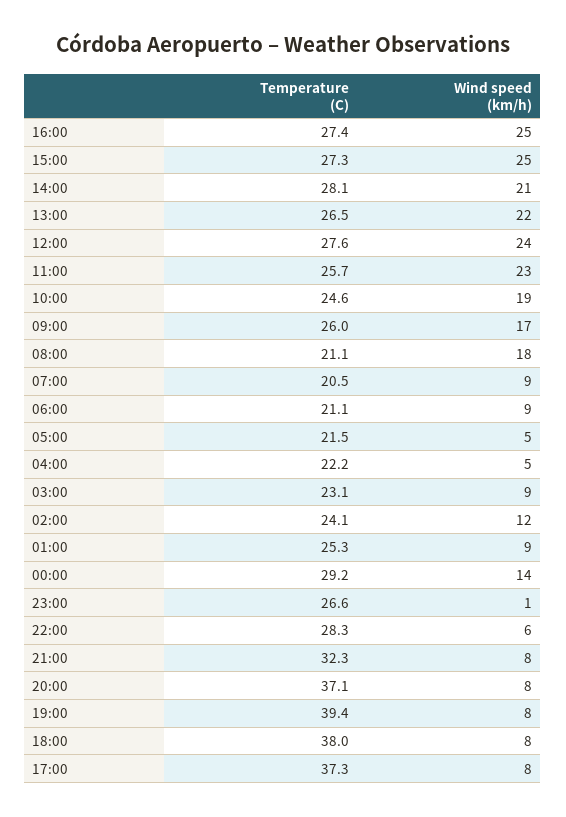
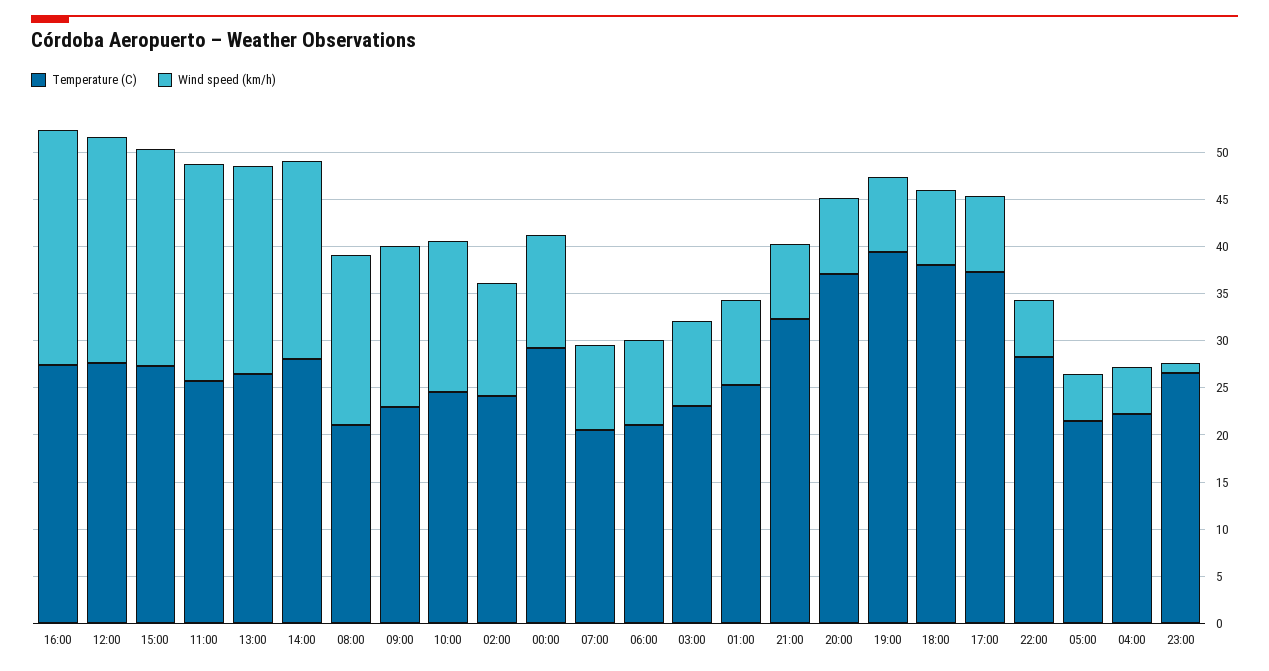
  {
    "Temperature (C)": {
      "16:00": 27.4,
      "15:00": 27.3,
      "14:00": 28.1,
      "13:00": 26.5,
      "12:00": 27.6,
      "11:00": 25.7,
      "10:00": 24.6,
-     "09:00": 26,
+     "09:00": 23,
      "08:00": 21.1,
      "07:00": 20.5,
      "06:00": 21.1,
      "05:00": 21.5,
      "04:00": 22.2,
      "03:00": 23.1,
      "02:00": 24.1,
      "01:00": 25.3,
      "00:00": 29.2,
      "23:00": 26.6,
      "22:00": 28.3,
      "21:00": 32.3,
      "20:00": 37.1,
      "19:00": 39.4,
      "18:00": 38,
      "17:00": 37.3
    },
    "Wind speed (km/h)": {
      "16:00": 25,
-     "15:00": 25,
+     "15:00": 23,
      "14:00": 21,
      "13:00": 22,
      "12:00": 24,
      "11:00": 23,
-     "10:00": 19,
+     "10:00": 16,
      "09:00": 17,
      "08:00": 18,
      "07:00": 9,
      "06:00": 9,
      "05:00": 5,
      "04:00": 5,
      "03:00": 9,
      "02:00": 12,
      "01:00": 9,
-     "00:00": 14,
+     "00:00": 12,
      "23:00": 1,
      "22:00": 6,
      "21:00": 8,
      "20:00": 8,
      "19:00": 8,
      "18:00": 8,
      "17:00": 8
    }
  }

